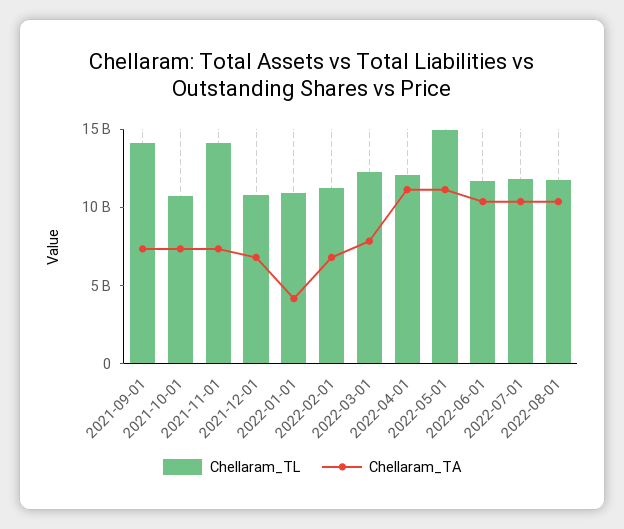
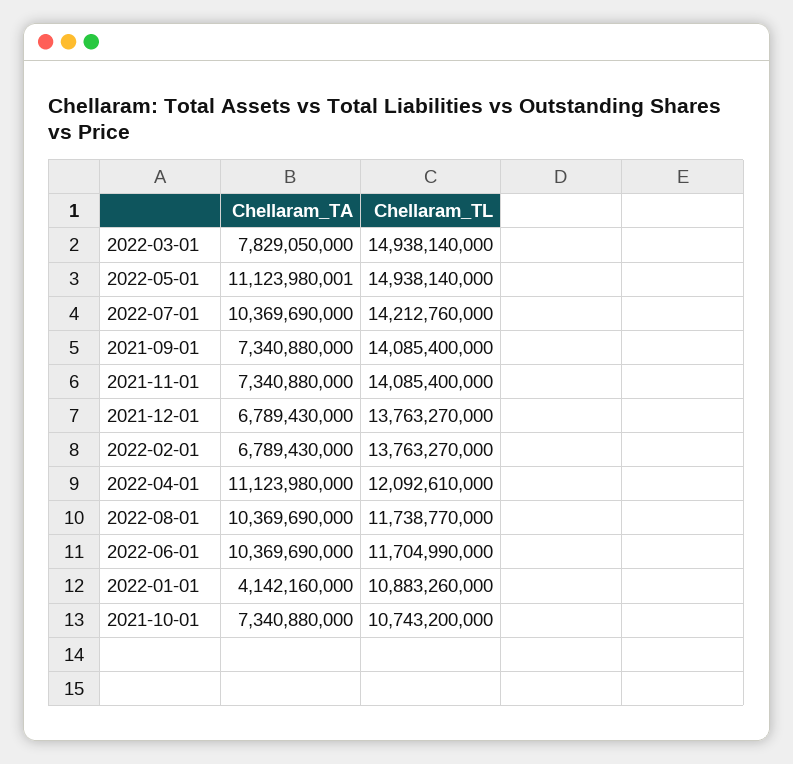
  {
    "Chellaram_TL": {
      "2021-09-01": 14085400000,
      "2021-10-01": 10743200000,
      "2021-11-01": 14085400000,
-     "2021-12-01": 11000000000,
+     "2021-12-01": 13763270000,
      "2022-01-01": 10883260000,
-     "2022-02-01": 11000000000,
+     "2022-02-01": 13763270000,
-     "2022-03-01": 12000000000,
+     "2022-03-01": 14938140000,
      "2022-04-01": 12092610000,
      "2022-05-01": 14938140000,
      "2022-06-01": 11704990000,
-     "2022-07-01": 12000000000,
+     "2022-07-01": 14212760000,
      "2022-08-01": 11738770000
    },
    "Chellaram_TA": {
      "2021-09-01": 7340880000,
      "2021-10-01": 7340880000,
      "2021-11-01": 7340880000,
      "2021-12-01": 6789430000,
      "2022-01-01": 4142160000,
      "2022-02-01": 6789430000,
      "2022-03-01": 7829050000,
      "2022-04-01": 11123980000,
      "2022-05-01": 11123980001,
      "2022-06-01": 10369690000,
      "2022-07-01": 10369690000,
      "2022-08-01": 10369690000
    }
  }

